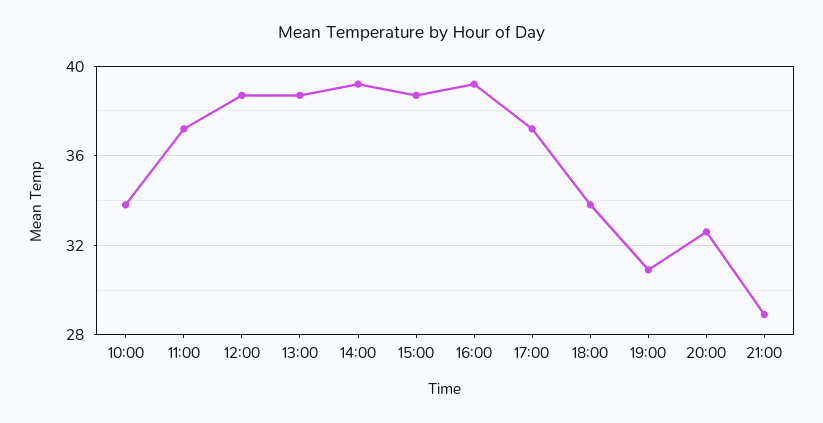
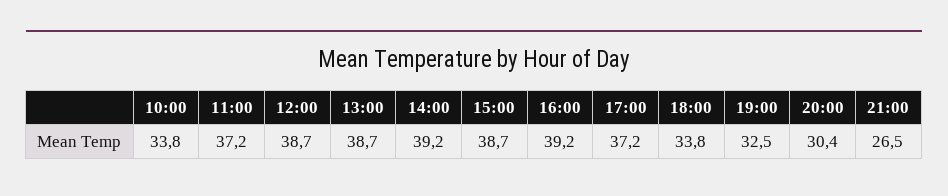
  {
    "10:00": 33.8,
    "11:00": 37.2,
    "12:00": 38.7,
    "13:00": 38.7,
    "14:00": 39.2,
    "15:00": 38.7,
    "16:00": 39.2,
    "17:00": 37.2,
    "18:00": 33.8,
-   "19:00": 31,
+   "19:00": 32.5,
-   "20:00": 32.5,
+   "20:00": 30.4,
-   "21:00": 29
+   "21:00": 26.5
  }

